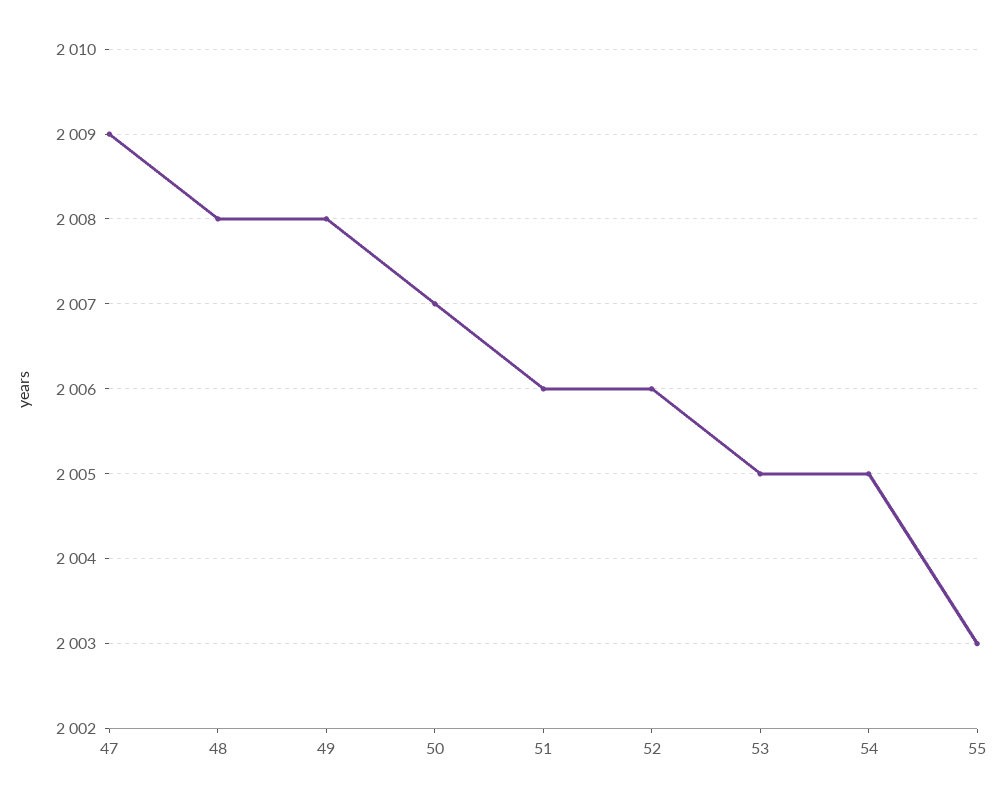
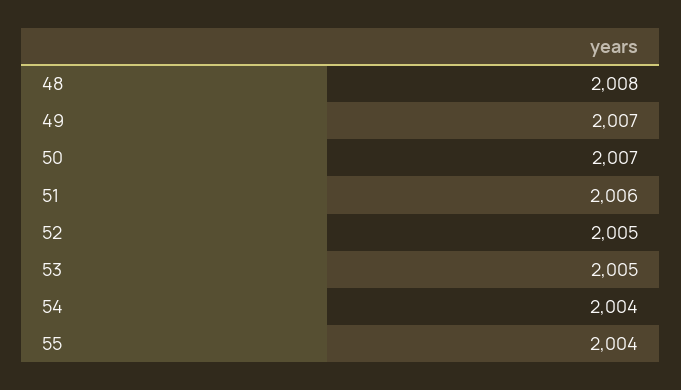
  {
-   "47": 2009,
    "48": 2008,
-   "49": 2008,
+   "49": 2007,
    "50": 2007,
    "51": 2006,
-   "52": 2006,
+   "52": 2005,
    "53": 2005,
-   "54": 2005,
+   "54": 2004,
-   "55": 2003
+   "55": 2004
  }

